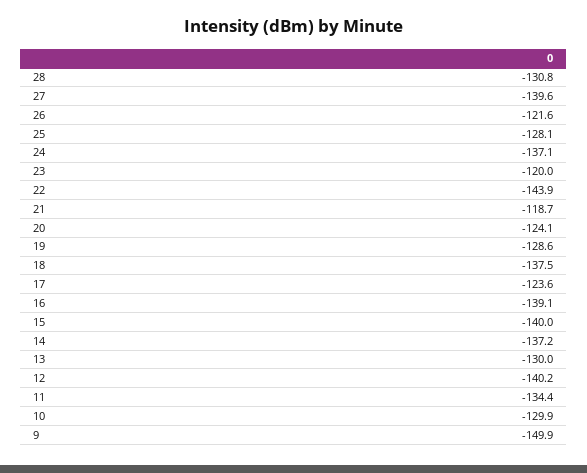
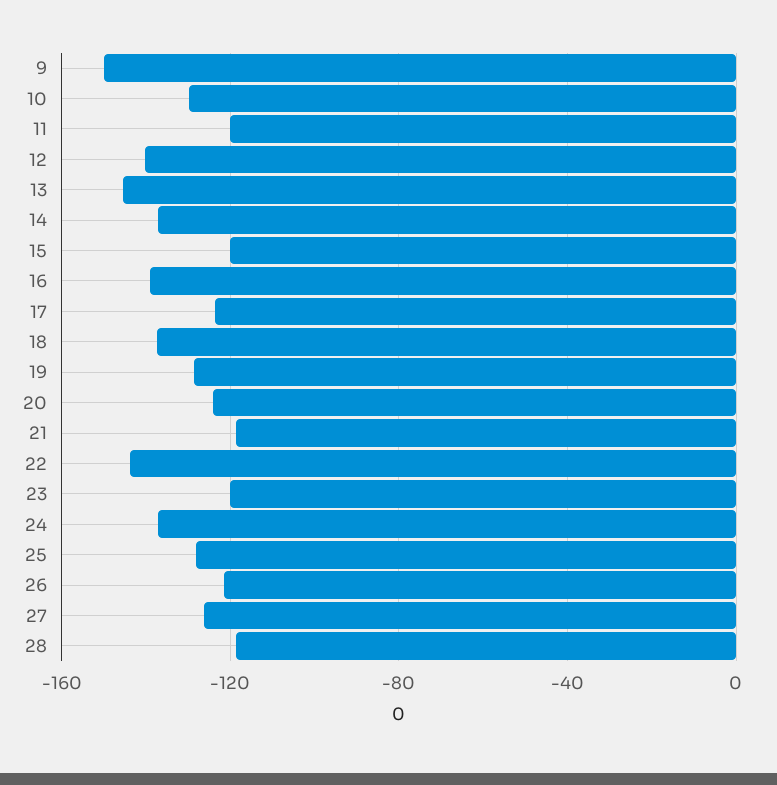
  {
-   "28": -130.8,
+   "28": -120,
-   "27": -139.6,
+   "27": -125,
    "26": -121.6,
    "25": -128.1,
    "24": -137.1,
    "23": -120,
    "22": -143.9,
    "21": -118.7,
    "20": -124.1,
    "19": -128.6,
    "18": -137.5,
    "17": -123.6,
    "16": -139.1,
-   "15": -140,
+   "15": -120,
    "14": -137.2,
-   "13": -130,
+   "13": -145,
    "12": -140.2,
-   "11": -134.4,
+   "11": -120,
    "10": -129.9,
    "9": -149.9
  }

